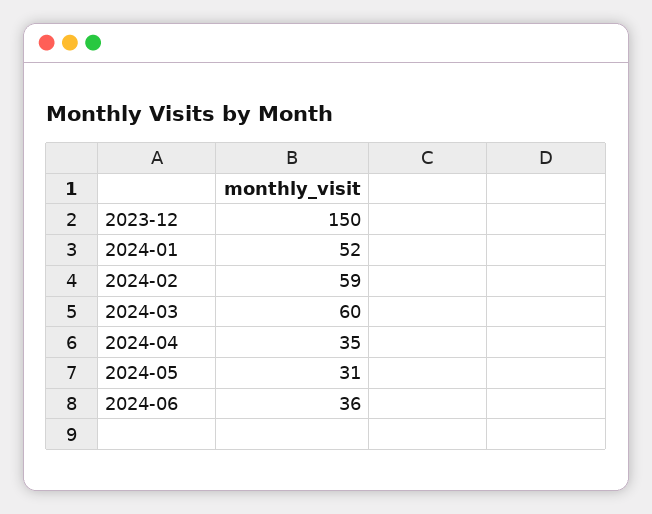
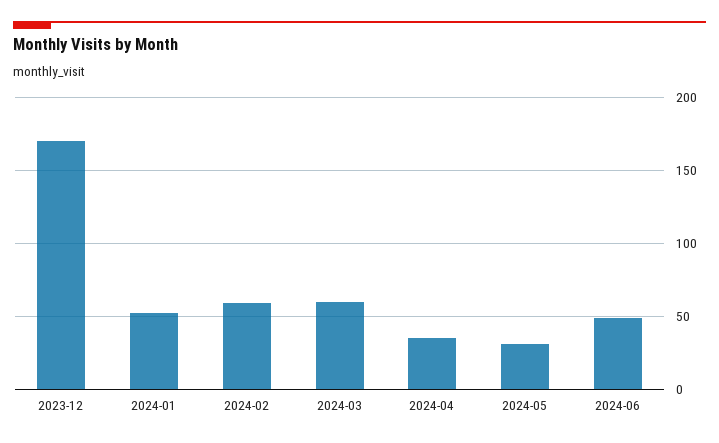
  {
-   "2023-12": 150,
+   "2023-12": 170,
    "2024-01": 52,
    "2024-02": 59,
    "2024-03": 60,
    "2024-04": 35,
    "2024-05": 31,
-   "2024-06": 36
+   "2024-06": 50
  }

